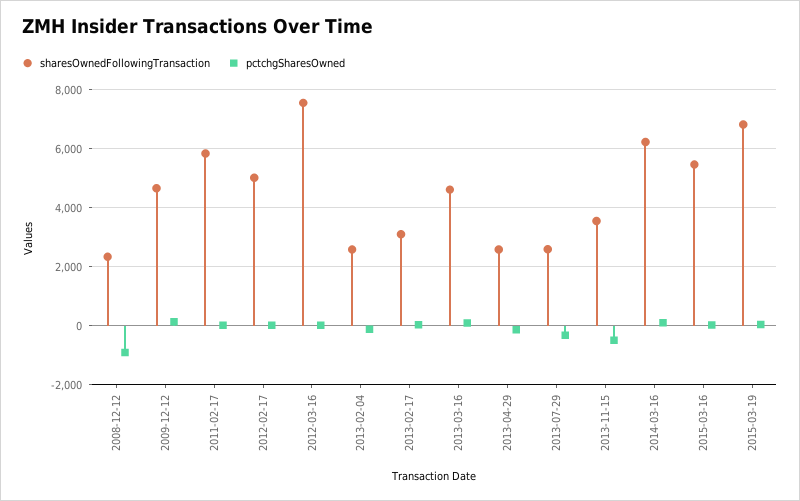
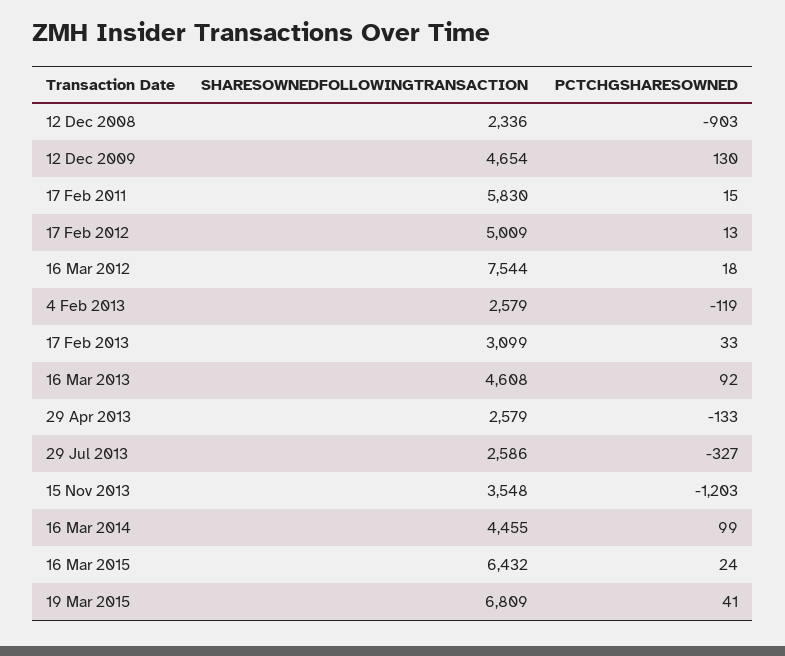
  {
    "sharesOwnedFollowingTransaction": {
      "2008-12-12": 2336,
      "2009-12-12": 4654,
      "2011-02-17": 5830,
      "2012-02-17": 5009,
      "2012-03-16": 7544,
      "2013-02-04": 2579,
      "2013-02-17": 3099,
      "2013-03-16": 4608,
      "2013-04-29": 2579,
      "2013-07-29": 2586,
      "2013-11-15": 3548,
-     "2014-03-16": 6250,
+     "2014-03-16": 4455,
-     "2015-03-16": 5500,
+     "2015-03-16": 6432,
      "2015-03-19": 6809
    },
    "pctchgSharesOwned": {
      "2008-12-12": -903,
      "2009-12-12": 130,
      "2011-02-17": 15,
      "2012-02-17": 13,
      "2012-03-16": 18,
      "2013-02-04": -119,
      "2013-02-17": 33,
      "2013-03-16": 92,
      "2013-04-29": -133,
      "2013-07-29": -327,
-     "2013-11-15": -500,
+     "2013-11-15": -1203,
      "2014-03-16": 99,
      "2015-03-16": 24,
      "2015-03-19": 41
    }
  }

